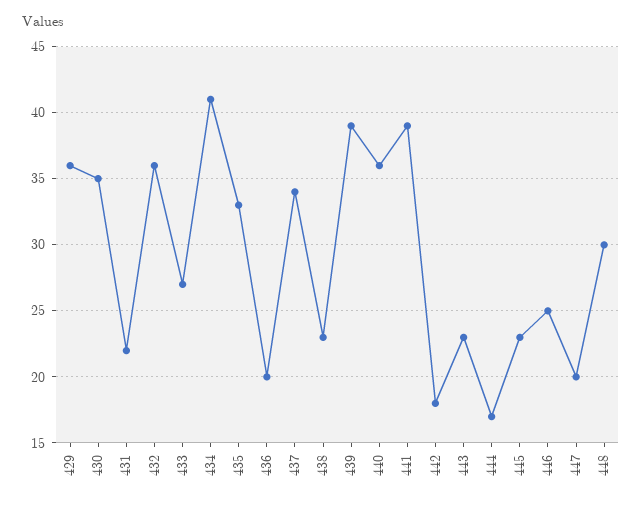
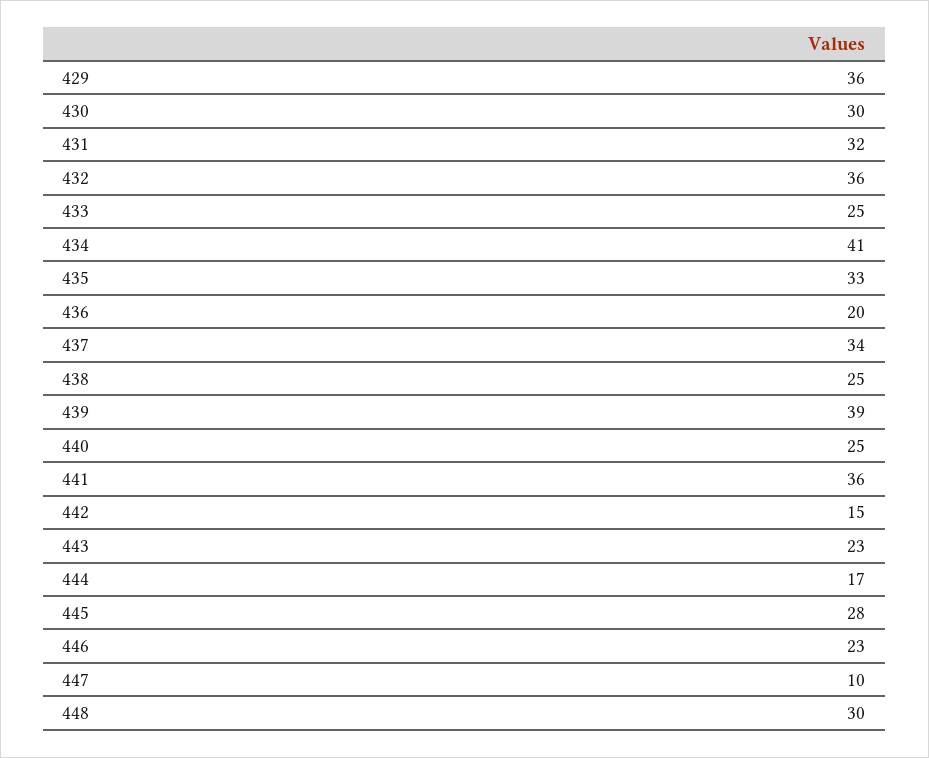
  {
    "429": 36,
-   "430": 35,
+   "430": 30,
-   "431": 22,
+   "431": 32,
    "432": 36,
-   "433": 27,
+   "433": 25,
    "434": 41,
    "435": 33,
    "436": 20,
    "437": 34,
-   "438": 23,
+   "438": 25,
    "439": 39,
-   "440": 36,
+   "440": 25,
-   "441": 39,
+   "441": 36,
-   "442": 18,
+   "442": 15,
    "443": 23,
    "444": 17,
-   "445": 23,
+   "445": 28,
-   "446": 25,
+   "446": 23,
-   "447": 20,
+   "447": 10,
    "448": 30
  }

